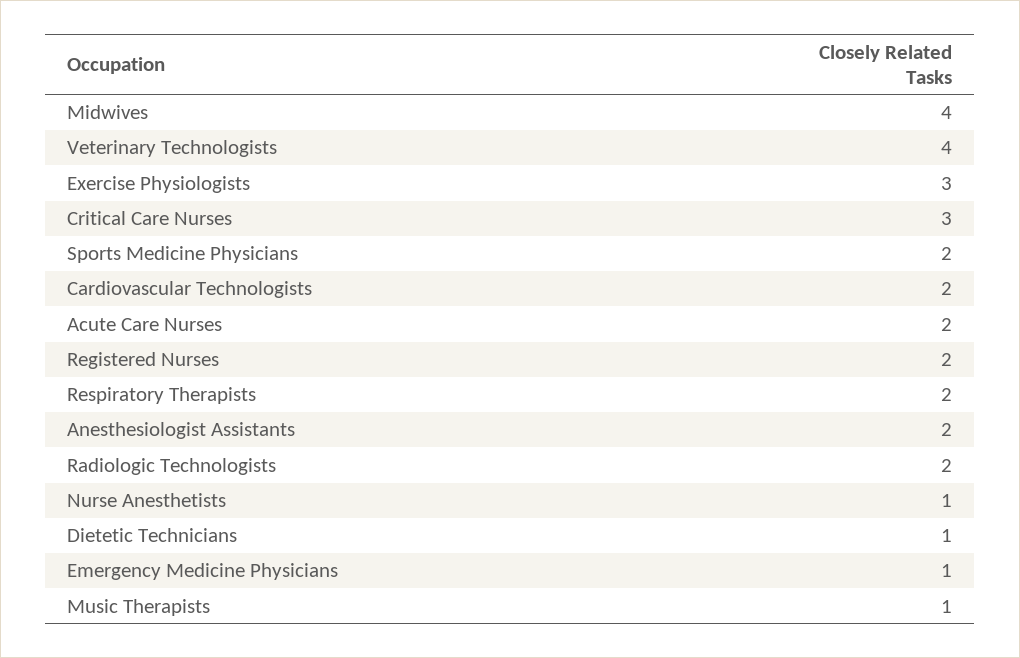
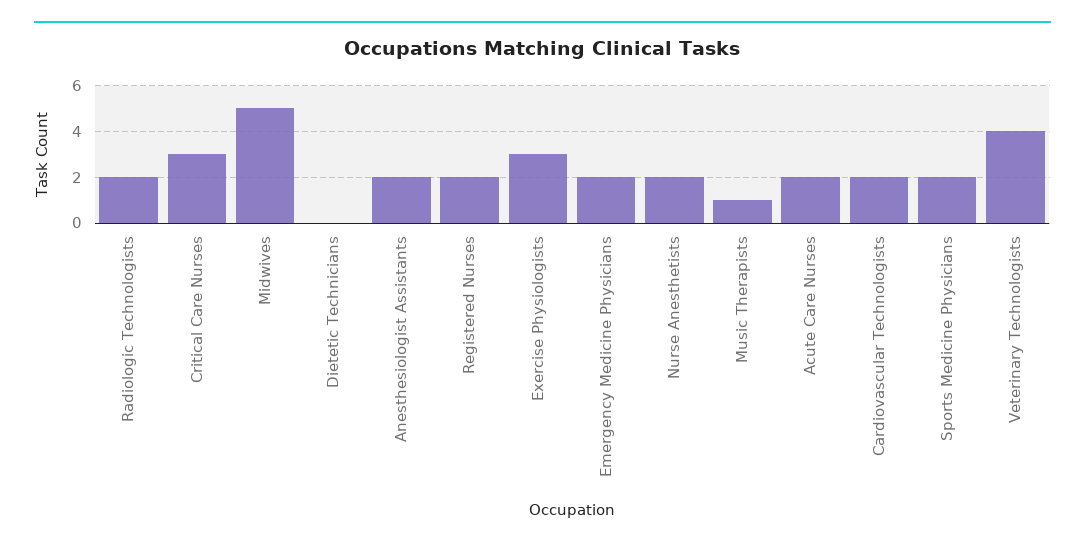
  {
-   "Midwives": 4,
+   "Midwives": 5,
    "Veterinary Technologists": 4,
    "Exercise Physiologists": 3,
    "Critical Care Nurses": 3,
    "Sports Medicine Physicians": 2,
    "Cardiovascular Technologists": 2,
    "Acute Care Nurses": 2,
    "Registered Nurses": 2,
-   "Respiratory Therapists": 2,
    "Anesthesiologist Assistants": 2,
    "Radiologic Technologists": 2,
-   "Nurse Anesthetists": 1,
+   "Nurse Anesthetists": 2,
-   "Dietetic Technicians": 1,
+   "Dietetic Technicians": 0,
-   "Emergency Medicine Physicians": 1,
+   "Emergency Medicine Physicians": 2,
    "Music Therapists": 1
  }

